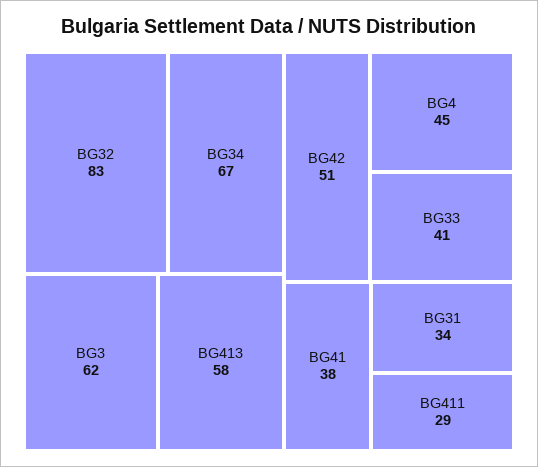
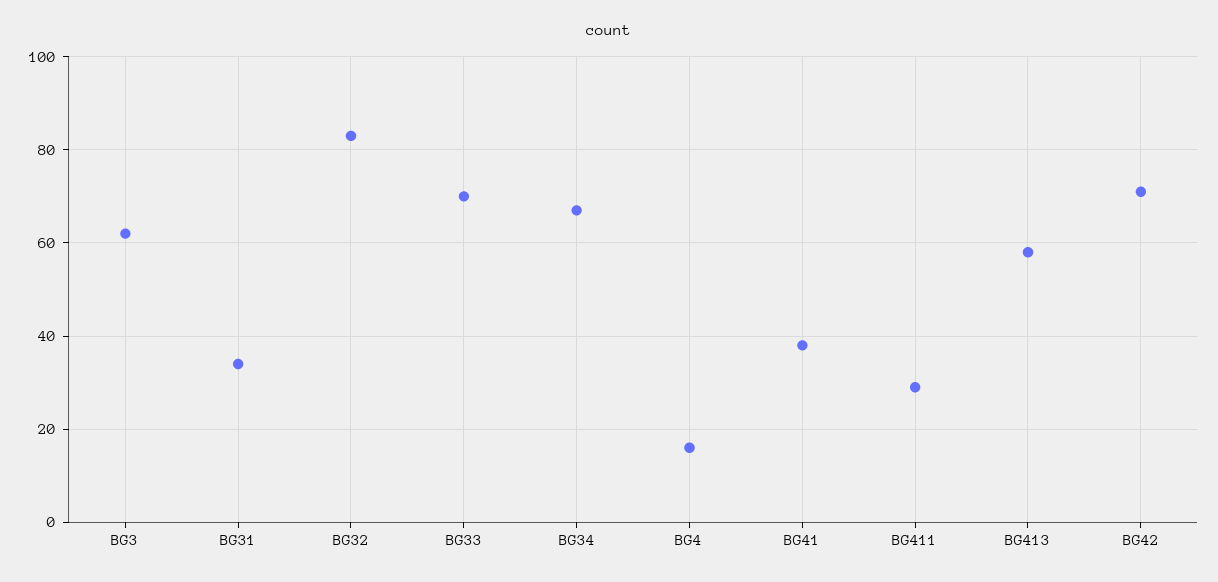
  {
    "BG32": 83,
    "BG34": 67,
    "BG3": 62,
    "BG413": 58,
-   "BG42": 51,
+   "BG42": 70,
-   "BG4": 45,
+   "BG4": 15,
-   "BG33": 41,
+   "BG33": 70,
    "BG41": 38,
    "BG31": 34,
    "BG411": 29
  }

